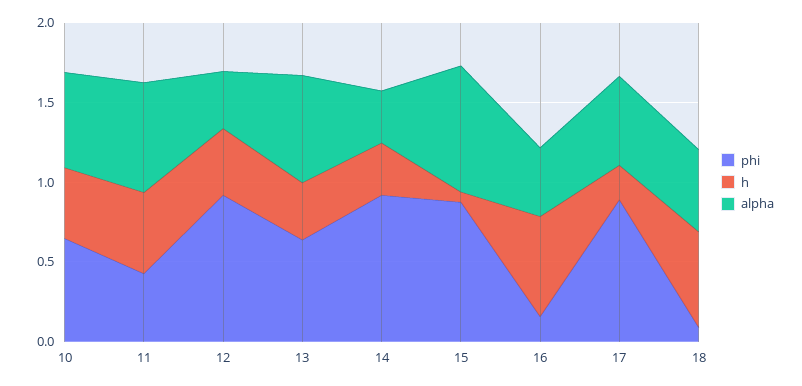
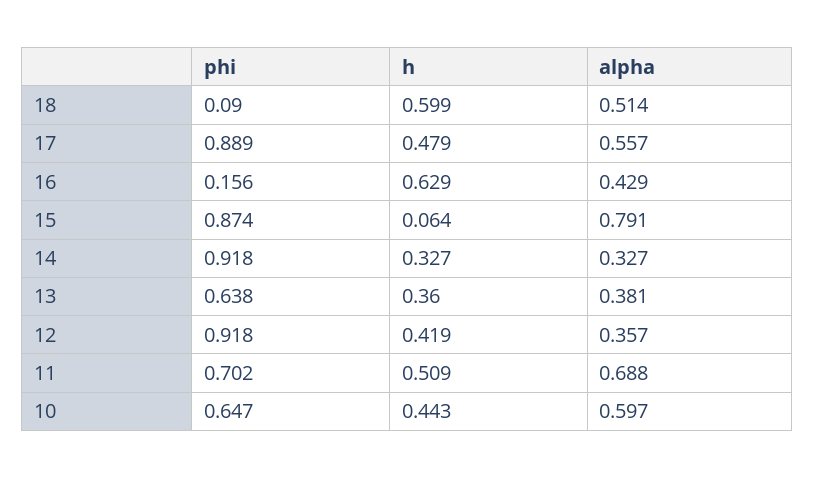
  {
    "phi": {
      "10": 0.647,
-     "11": 0.4,
+     "11": 0.702,
      "12": 0.918,
      "13": 0.638,
      "14": 0.918,
      "15": 0.874,
      "16": 0.156,
      "17": 0.889,
      "18": 0.09
    },
    "h": {
      "10": 0.443,
      "11": 0.509,
      "12": 0.419,
      "13": 0.36,
      "14": 0.327,
      "15": 0.064,
      "16": 0.629,
-     "17": 0.2,
+     "17": 0.479,
      "18": 0.599
    },
    "alpha": {
      "10": 0.597,
      "11": 0.688,
      "12": 0.357,
-     "13": 0.7,
+     "13": 0.381,
      "14": 0.327,
      "15": 0.791,
      "16": 0.429,
      "17": 0.557,
      "18": 0.514
    }
  }

